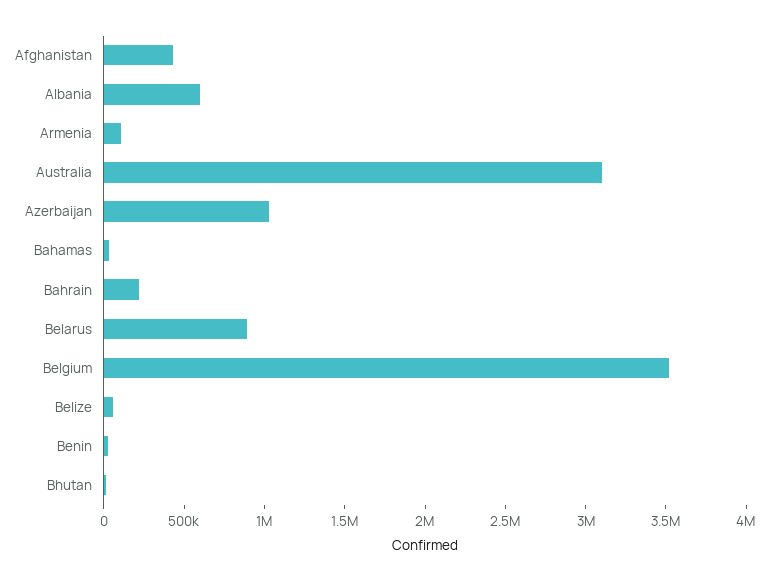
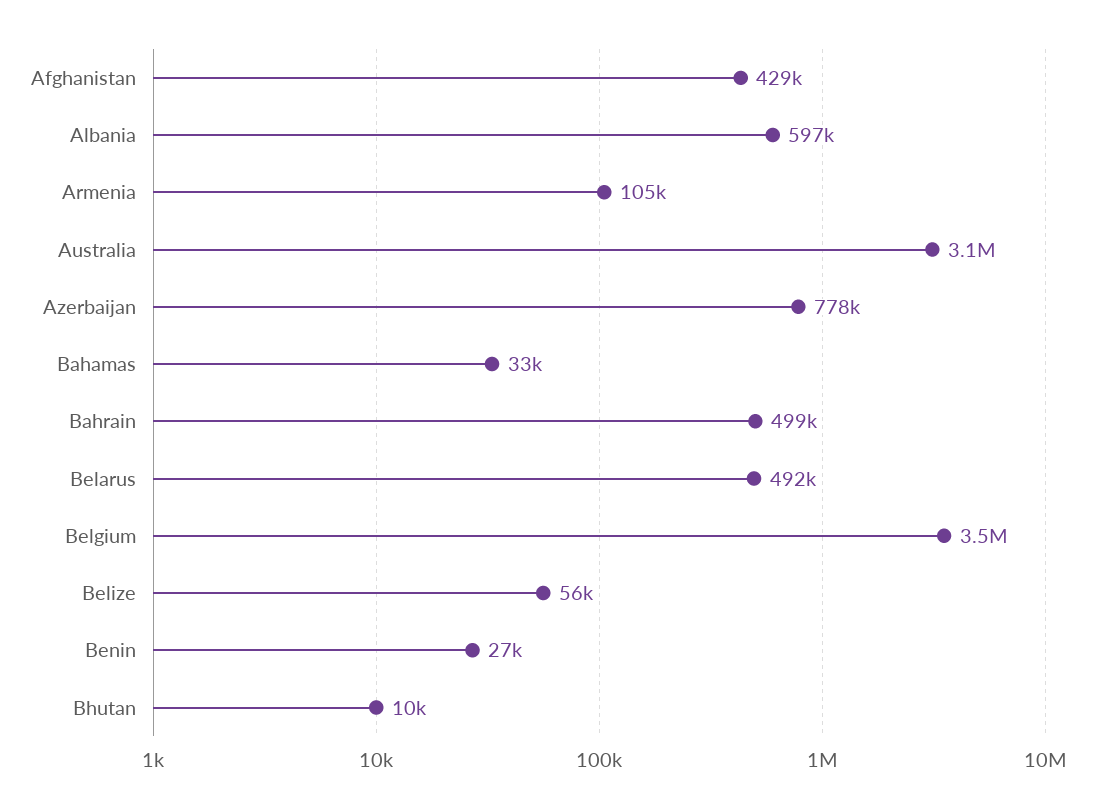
  {
    "Afghanistan": 429000,
    "Albania": 597000,
    "Armenia": 105000,
    "Australia": 3100000,
-   "Azerbaijan": 1000000,
+   "Azerbaijan": 778000,
    "Bahamas": 33000,
-   "Bahrain": 200000,
+   "Bahrain": 499000,
-   "Belarus": 900000,
+   "Belarus": 492000,
    "Belgium": 3500000,
    "Belize": 56000,
    "Benin": 27000,
    "Bhutan": 10000
  }

